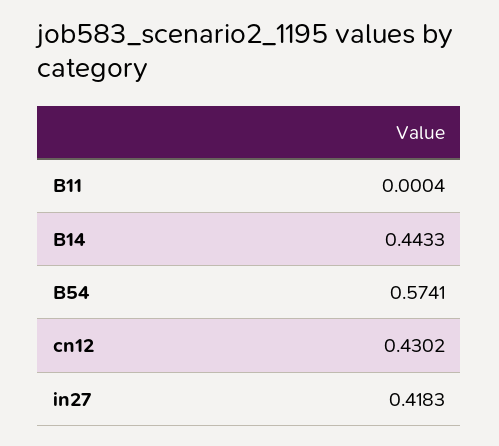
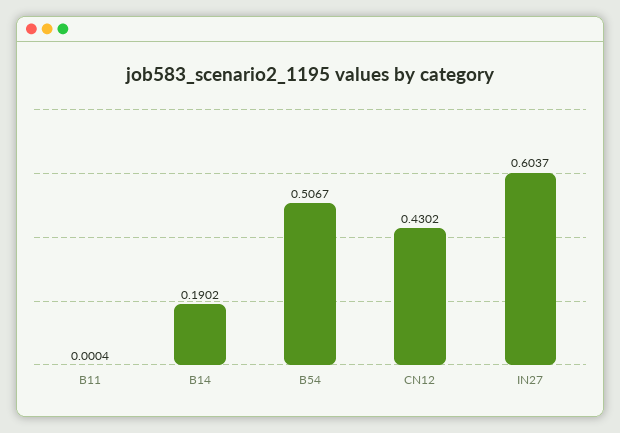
  {
    "B11": 0.0004,
-   "B14": 0.4433,
+   "B14": 0.1902,
-   "B54": 0.5741,
+   "B54": 0.5067,
    "cn12": 0.4302,
-   "in27": 0.4183
+   "in27": 0.6037
  }

